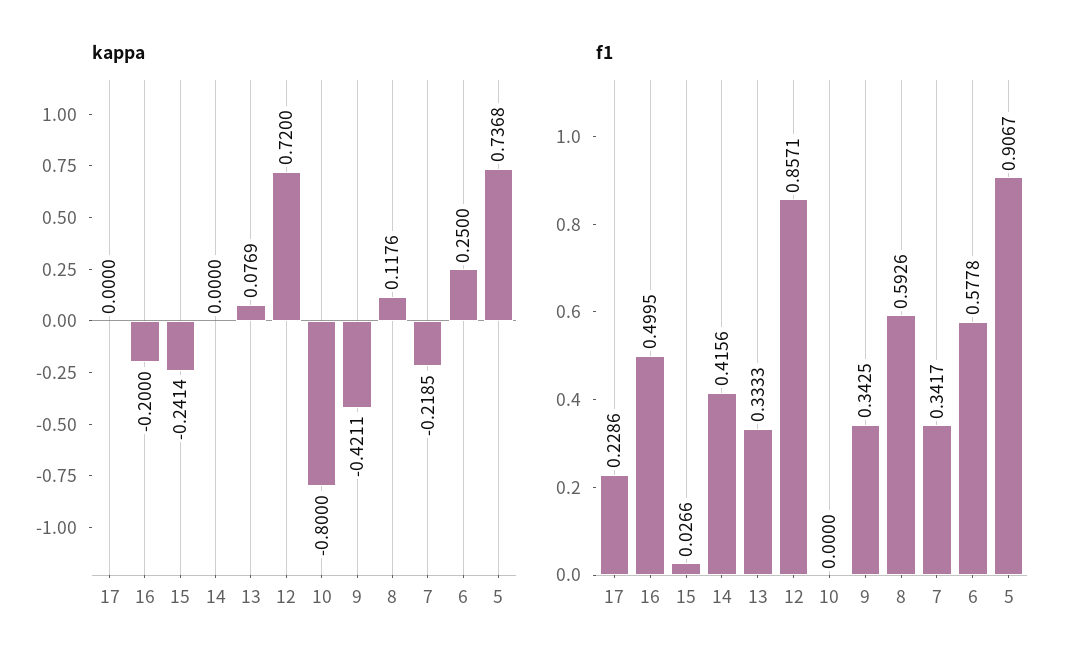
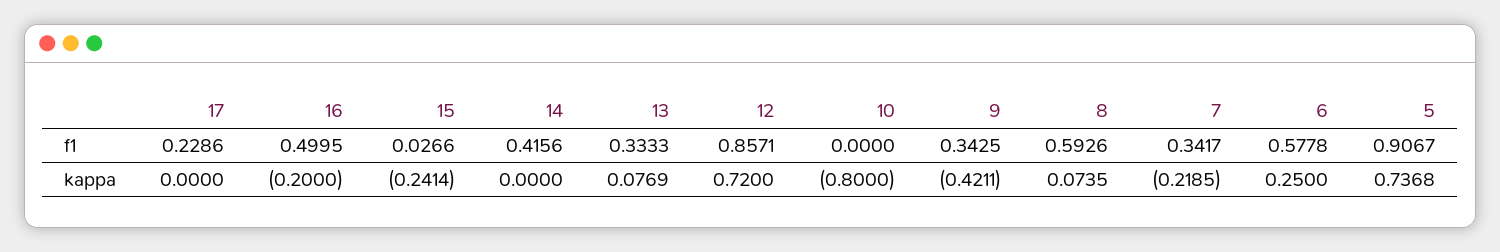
  {
    "kappa": {
      "17": 0,
      "16": -0.2,
      "15": -0.2414,
      "14": 0,
      "13": 0.0769,
      "12": 0.72,
      "10": -0.8,
      "9": -0.4211,
-     "8": 0.1176,
+     "8": 0.0735,
      "7": -0.2185,
      "6": 0.25,
      "5": 0.7368
    },
    "f1": {
      "17": 0.2286,
      "16": 0.4995,
      "15": 0.0266,
      "14": 0.4156,
      "13": 0.3333,
      "12": 0.8571,
      "10": 0,
      "9": 0.3425,
      "8": 0.5926,
      "7": 0.3417,
      "6": 0.5778,
      "5": 0.9067
    }
  }

